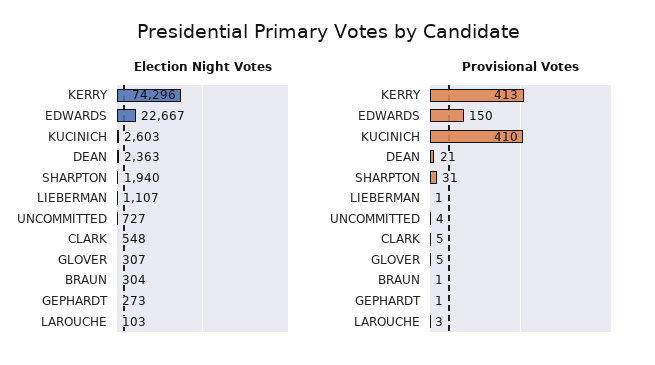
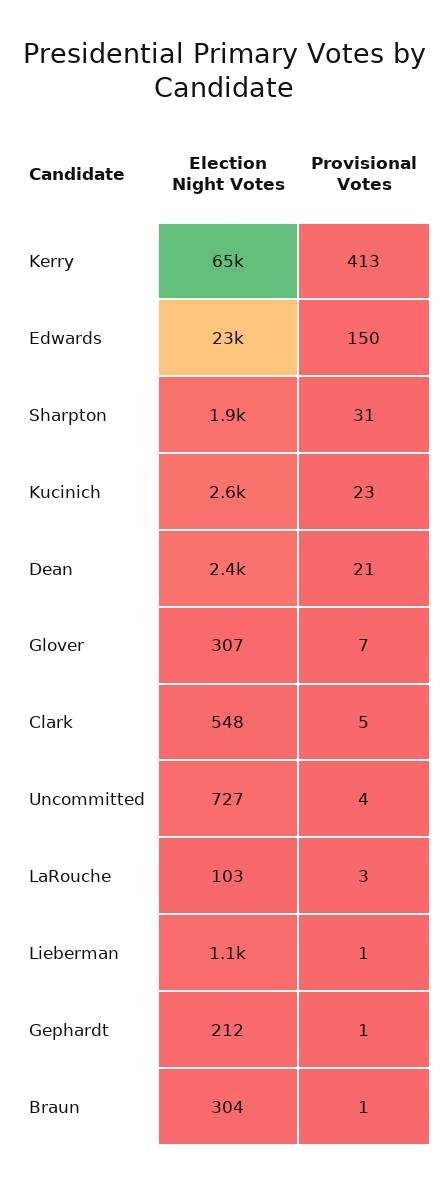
  {
    "Election Night Votes": {
-     "KERRY": 74296,
+     "KERRY": 65000,
      "EDWARDS": 22667,
      "KUCINICH": 2603,
      "DEAN": 2363,
      "SHARPTON": 1940,
      "LIEBERMAN": 1107,
      "UNCOMMITTED": 727,
      "CLARK": 548,
      "GLOVER": 307,
      "BRAUN": 304,
-     "GEPHARDT": 273,
+     "GEPHARDT": 212,
      "LAROUCHE": 103
    },
    "Provisional Votes": {
      "KERRY": 413,
      "EDWARDS": 150,
-     "KUCINICH": 410,
+     "KUCINICH": 23,
      "DEAN": 21,
      "SHARPTON": 31,
      "LIEBERMAN": 1,
      "UNCOMMITTED": 4,
      "CLARK": 5,
-     "GLOVER": 5,
+     "GLOVER": 7,
      "BRAUN": 1,
      "GEPHARDT": 1,
      "LAROUCHE": 3
    }
  }

